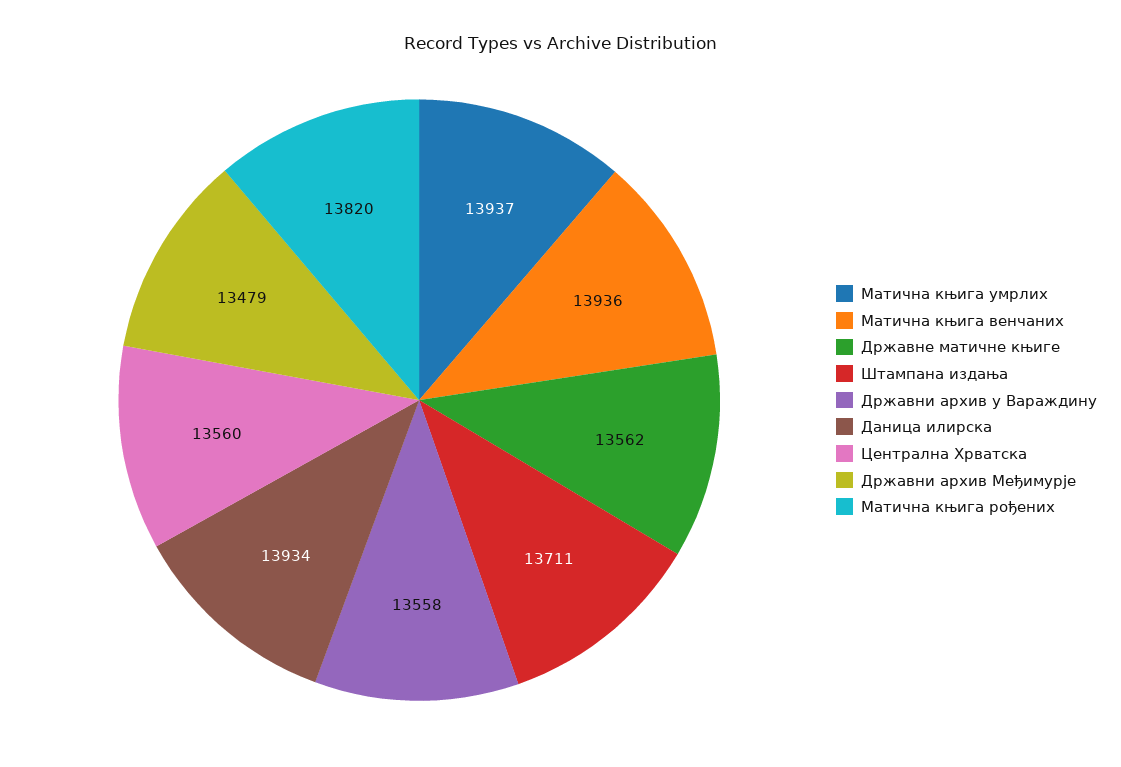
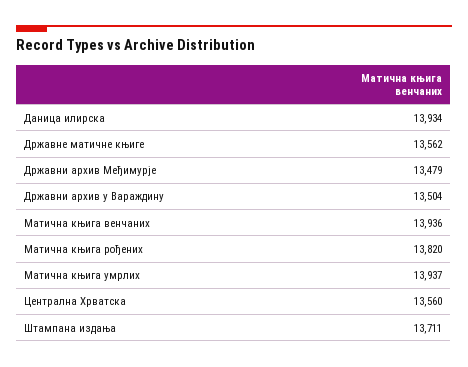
  {
    "Матична књига умрлих": 13937,
    "Матична књига венчаних": 13936,
    "Државне матичне књиге": 13562,
    "Штампана издања": 13711,
-   "Државни архив у Вараждину": 13558,
+   "Државни архив у Вараждину": 13504,
    "Даница илирска": 13934,
    "Централна Хрватска": 13560,
    "Државни архив Међимурје": 13479,
    "Матична књига рођених": 13820
  }

